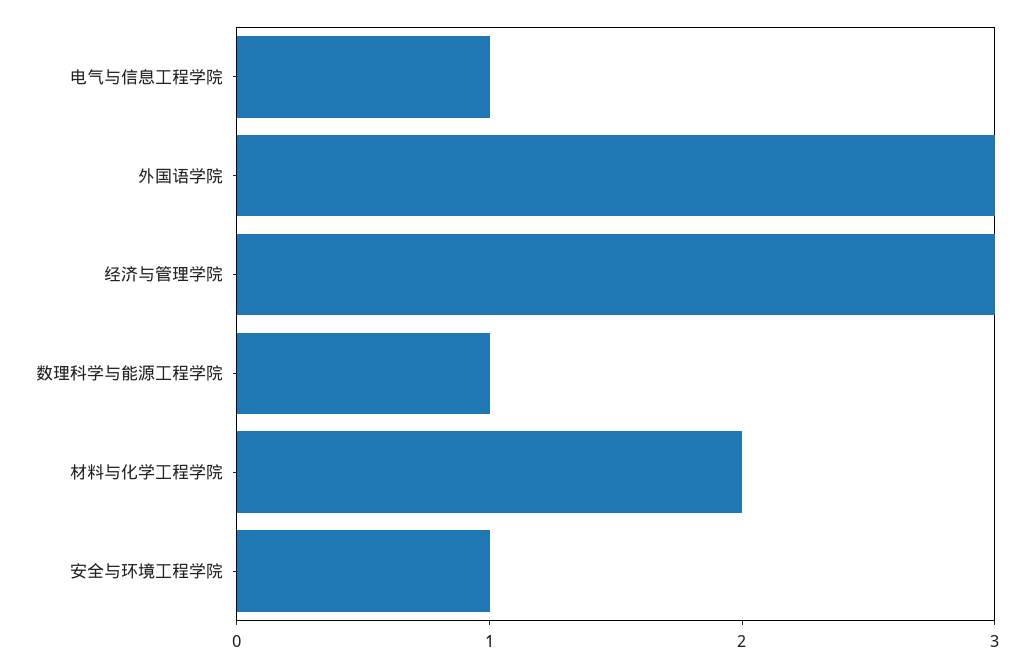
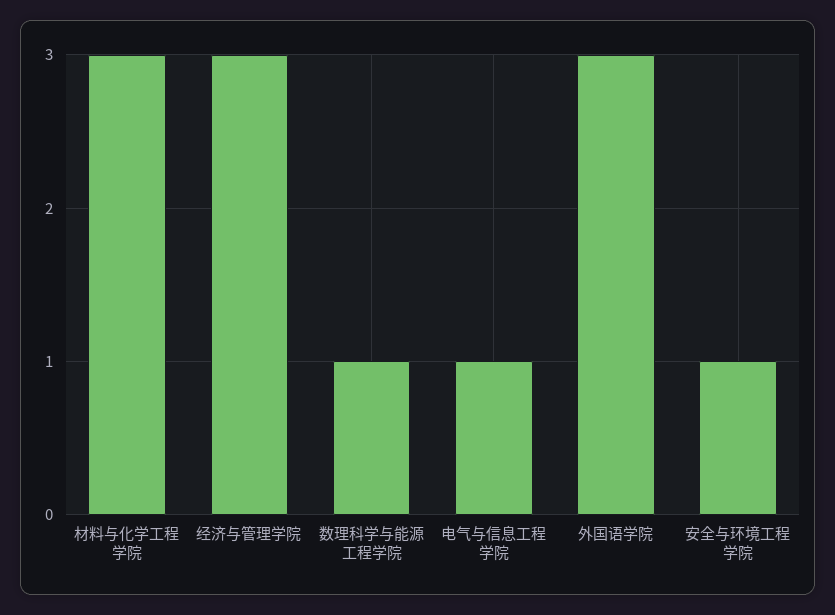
  {
    "电气与信息工程学院": 1,
    "外国语学院": 3,
    "经济与管理学院": 3,
    "数理科学与能源工程学院": 1,
-   "材料与化学工程学院": 2,
+   "材料与化学工程学院": 3,
    "安全与环境工程学院": 1
  }

